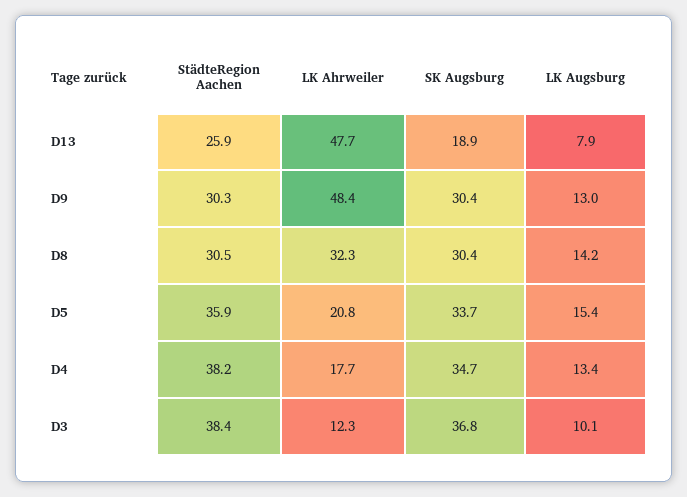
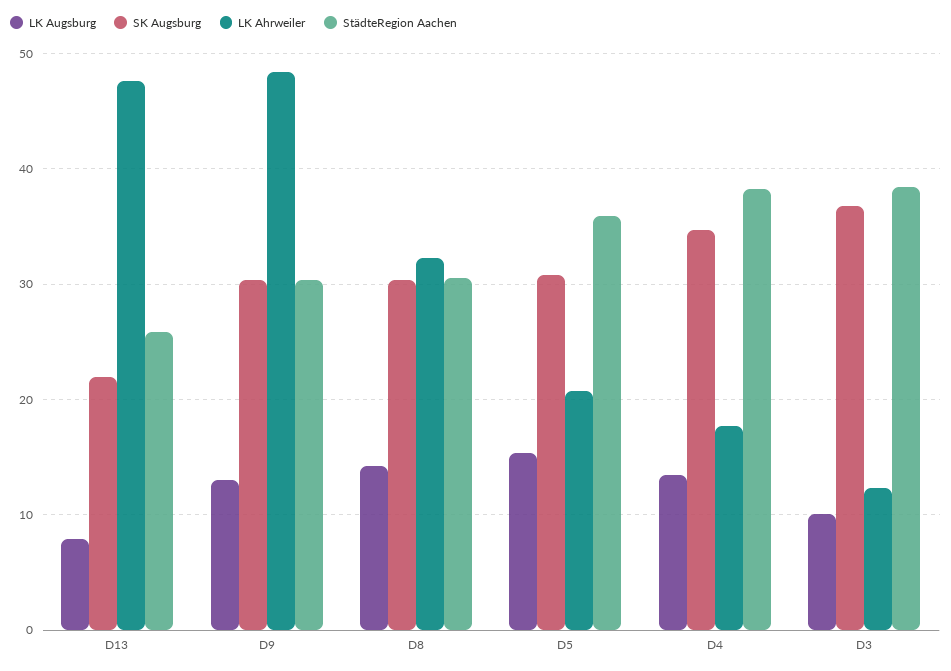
  {
    "StädteRegion Aachen": {
      "D13": 25.9,
      "D9": 30.3,
      "D8": 30.5,
      "D5": 35.9,
      "D4": 38.2,
      "D3": 38.4
    },
    "LK Ahrweiler": {
      "D13": 47.7,
      "D9": 48.4,
      "D8": 32.3,
      "D5": 20.8,
      "D4": 17.7,
      "D3": 12.3
    },
    "SK Augsburg": {
-     "D13": 18.9,
+     "D13": 22,
      "D9": 30.4,
      "D8": 30.4,
-     "D5": 33.7,
+     "D5": 31,
      "D4": 34.7,
      "D3": 36.8
    },
    "LK Augsburg": {
      "D13": 7.9,
      "D9": 13,
      "D8": 14.2,
      "D5": 15.4,
      "D4": 13.4,
      "D3": 10.1
    }
  }

